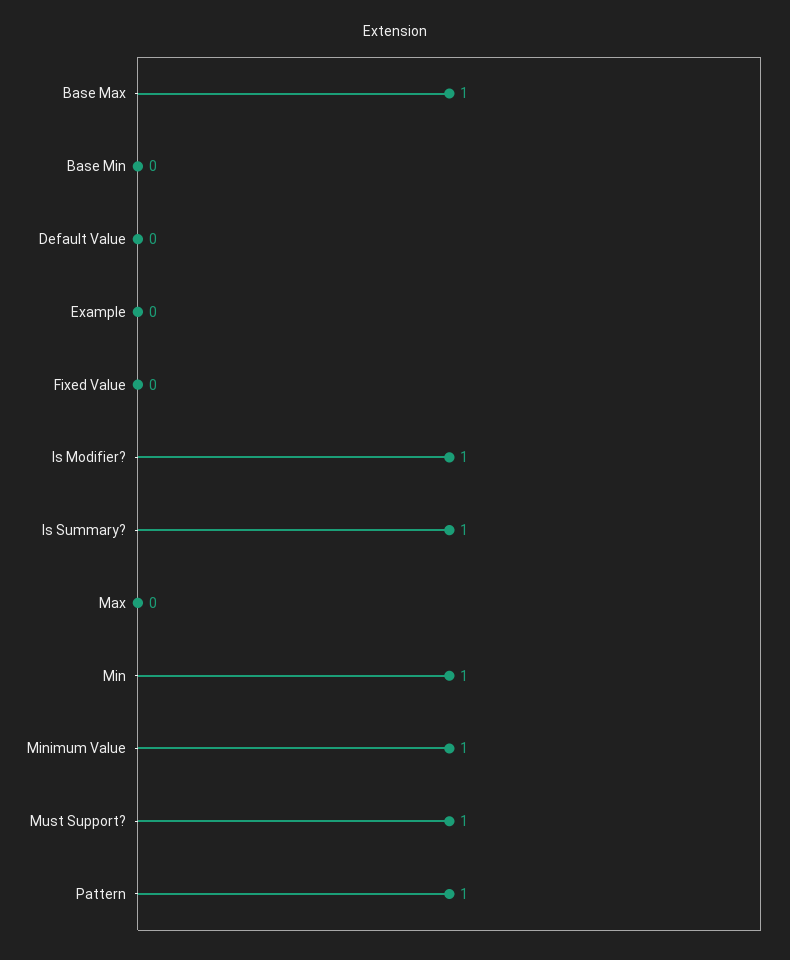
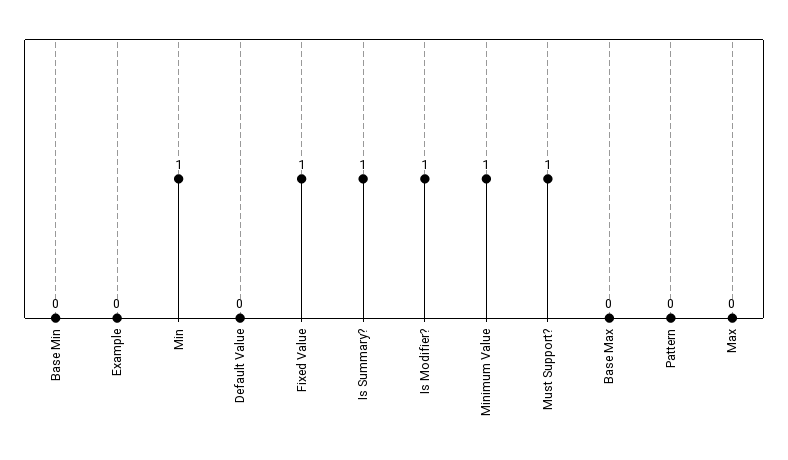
  {
-   "Base Max": 1,
+   "Base Max": 0,
    "Base Min": 0,
    "Default Value": 0,
    "Example": 0,
-   "Fixed Value": 0,
+   "Fixed Value": 1,
    "Is Modifier?": 1,
    "Is Summary?": 1,
    "Max": 0,
    "Min": 1,
    "Minimum Value": 1,
    "Must Support?": 1,
-   "Pattern": 1
+   "Pattern": 0
  }

